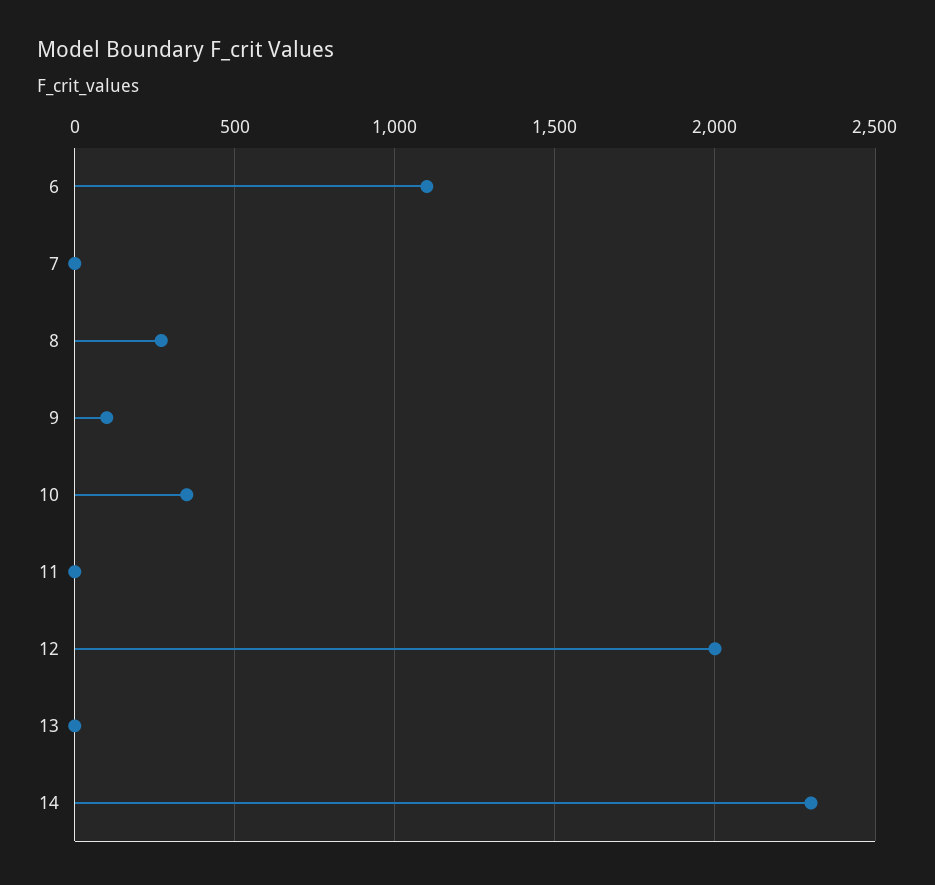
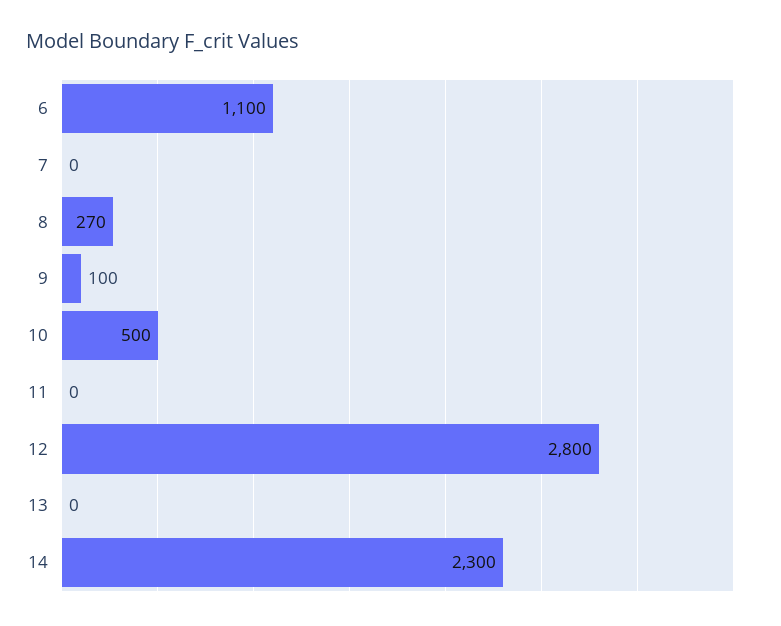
  {
    "6": 1100,
    "7": 0,
    "8": 270,
    "9": 100,
-   "10": 350,
+   "10": 500,
    "11": 0,
-   "12": 2000,
+   "12": 2800,
    "13": 0,
    "14": 2300
  }

